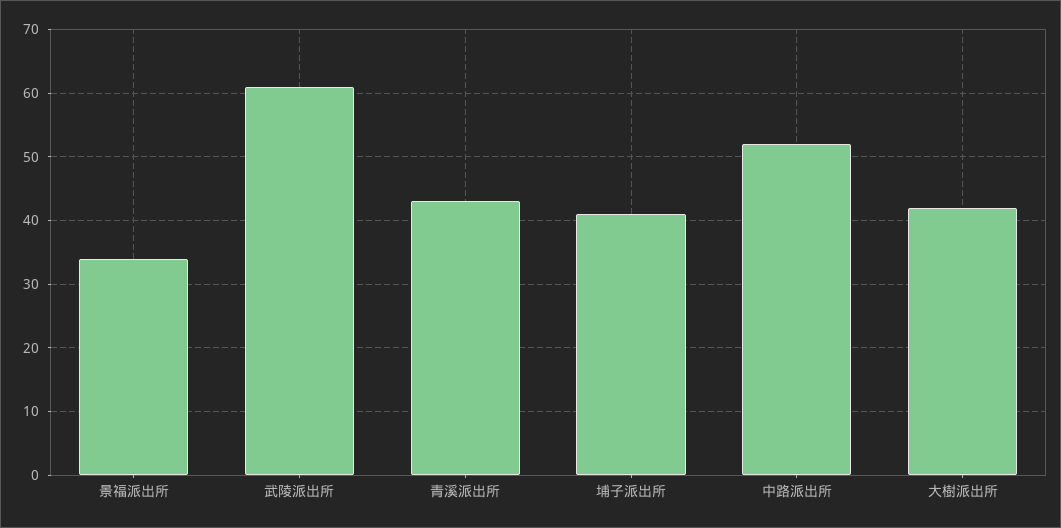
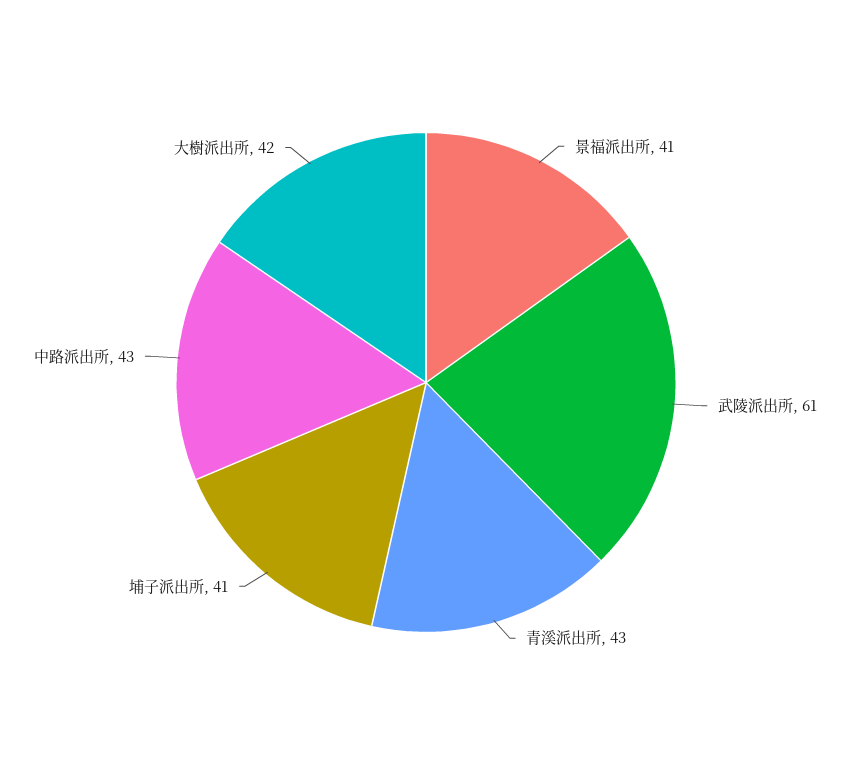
  {
-   "景福派出所": 34,
+   "景福派出所": 41,
    "武陵派出所": 61,
    "青溪派出所": 43,
    "埔子派出所": 41,
-   "中路派出所": 52,
+   "中路派出所": 43,
    "大樹派出所": 42
  }

